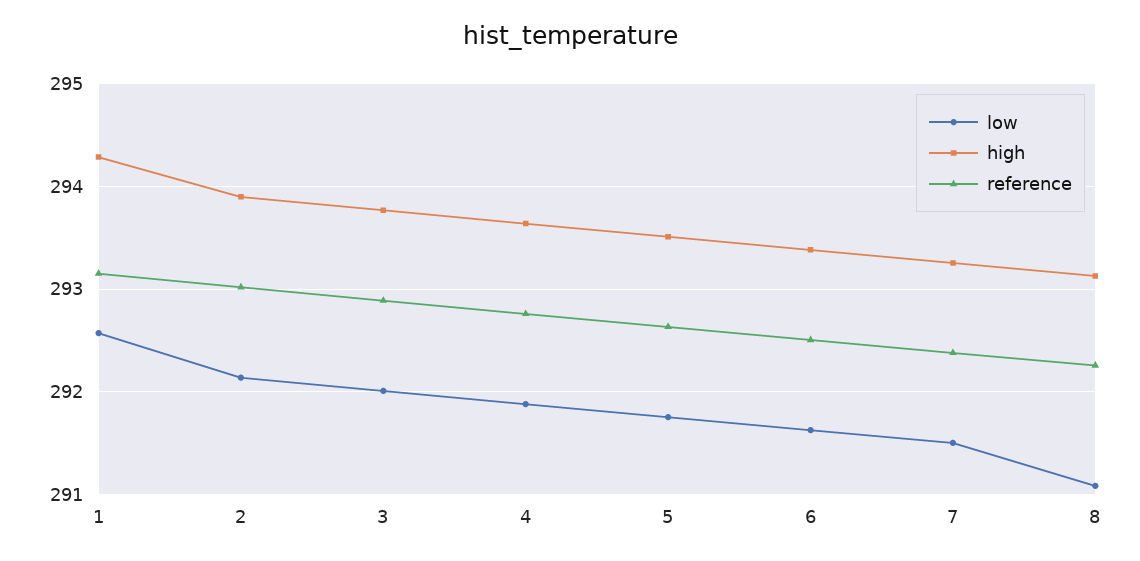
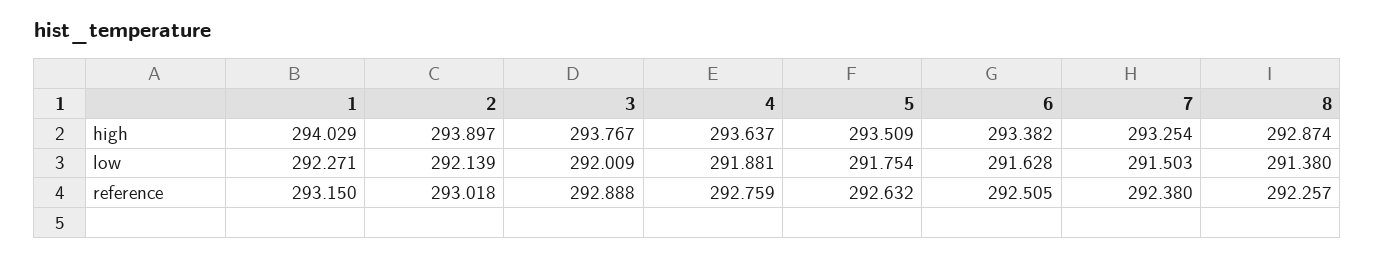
  {
    "low": {
-     "1": 292.6,
+     "1": 292.271,
      "2": 292.139,
      "3": 292.009,
      "4": 291.881,
      "5": 291.754,
      "6": 291.628,
      "7": 291.503,
-     "8": 291.1
+     "8": 291.38
    },
    "high": {
-     "1": 294.3,
+     "1": 294.029,
      "2": 293.897,
      "3": 293.767,
      "4": 293.637,
      "5": 293.509,
      "6": 293.382,
      "7": 293.254,
-     "8": 293.1
+     "8": 292.874
    },
    "reference": {
      "1": 293.15,
      "2": 293.018,
      "3": 292.888,
      "4": 292.759,
      "5": 292.632,
      "6": 292.505,
      "7": 292.38,
      "8": 292.257
    }
  }

